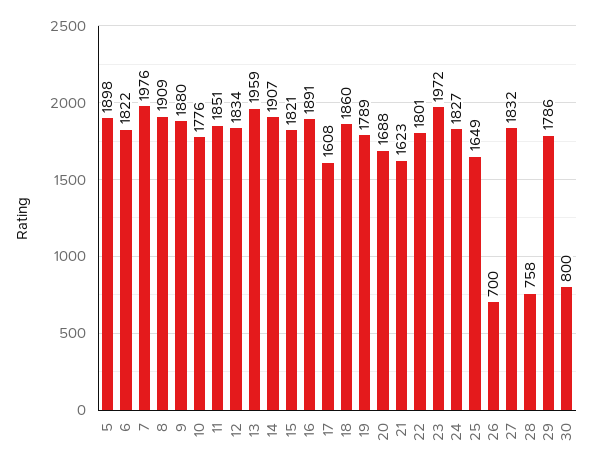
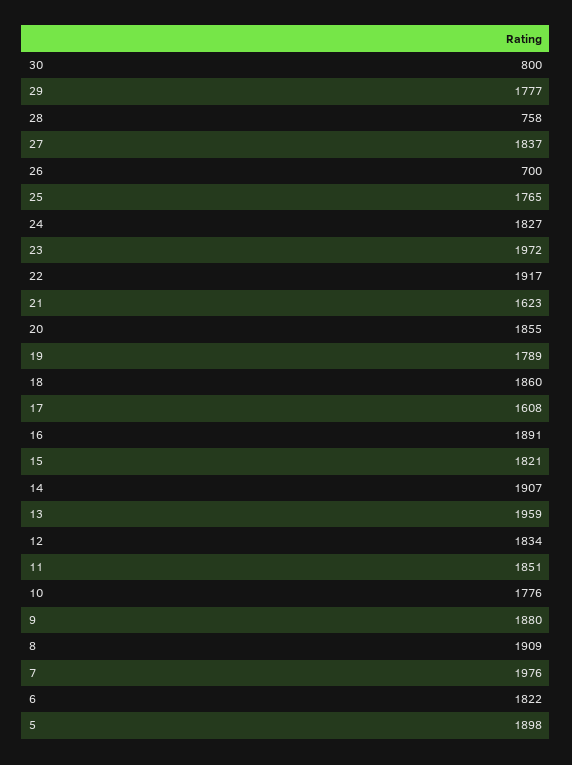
  {
    "5": 1898,
    "6": 1822,
    "7": 1976,
    "8": 1909,
    "9": 1880,
    "10": 1776,
    "11": 1851,
    "12": 1834,
    "13": 1959,
    "14": 1907,
    "15": 1821,
    "16": 1891,
    "17": 1608,
    "18": 1860,
    "19": 1789,
-   "20": 1688,
+   "20": 1855,
    "21": 1623,
-   "22": 1801,
+   "22": 1917,
    "23": 1972,
    "24": 1827,
-   "25": 1649,
+   "25": 1765,
    "26": 700,
-   "27": 1832,
+   "27": 1837,
    "28": 758,
-   "29": 1786,
+   "29": 1777,
    "30": 800
  }

